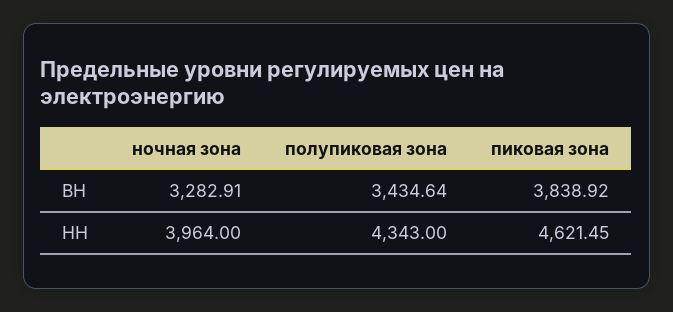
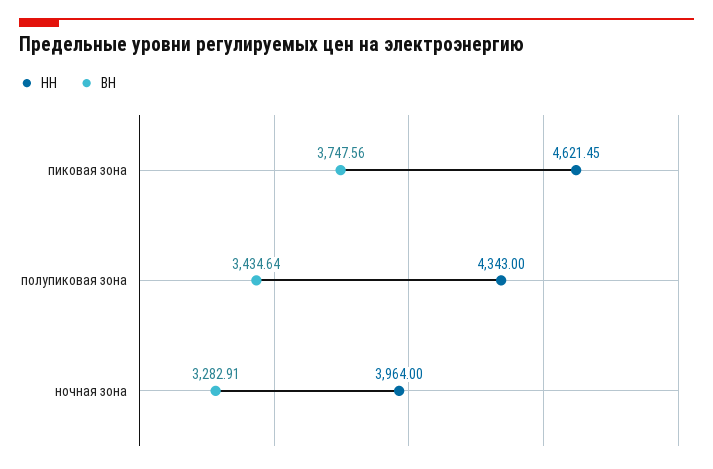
  {
    "ВН": {
      "ночная зона": 3282.91,
      "полупиковая зона": 3434.64,
-     "пиковая зона": 3838.92
+     "пиковая зона": 3747.56
    },
    "НН": {
      "ночная зона": 3964,
      "полупиковая зона": 4343,
      "пиковая зона": 4621.45
    }
  }

